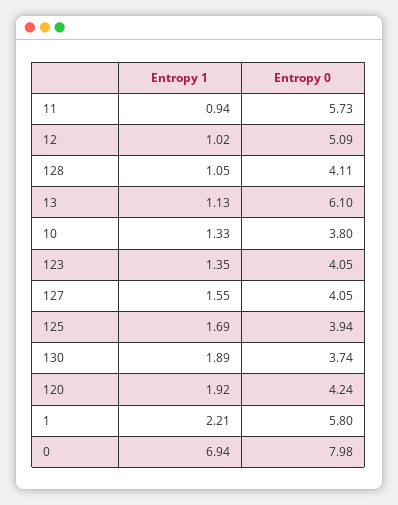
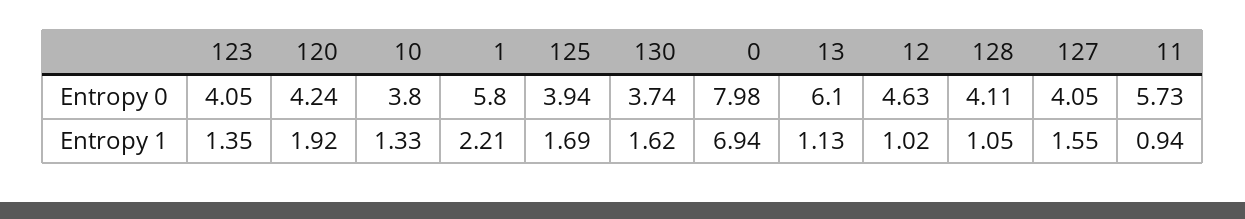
  {
    "Entropy 1": {
      "11": 0.94,
      "12": 1.02,
      "128": 1.05,
      "13": 1.13,
      "10": 1.33,
      "123": 1.35,
      "127": 1.55,
      "125": 1.69,
-     "130": 1.89,
+     "130": 1.62,
      "120": 1.92,
      "1": 2.21,
      "0": 6.94
    },
    "Entropy 0": {
      "11": 5.73,
-     "12": 5.09,
+     "12": 4.63,
      "128": 4.11,
      "13": 6.1,
      "10": 3.8,
      "123": 4.05,
      "127": 4.05,
      "125": 3.94,
      "130": 3.74,
      "120": 4.24,
      "1": 5.8,
      "0": 7.98
    }
  }

